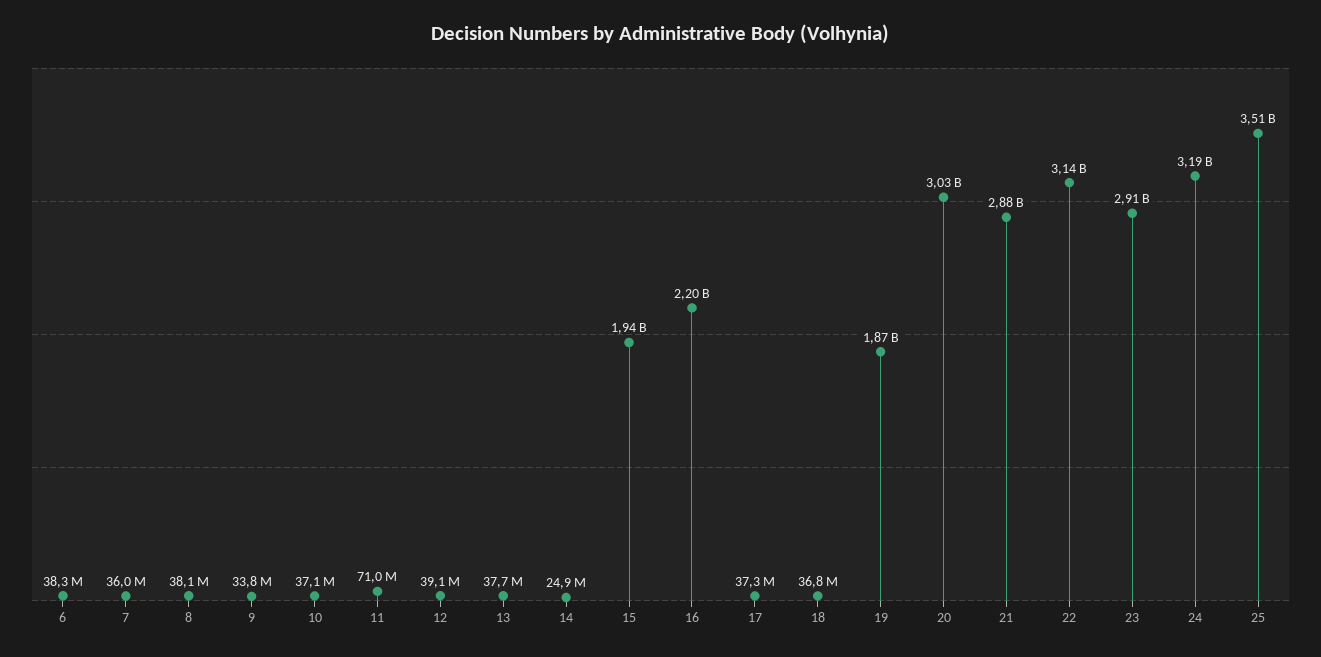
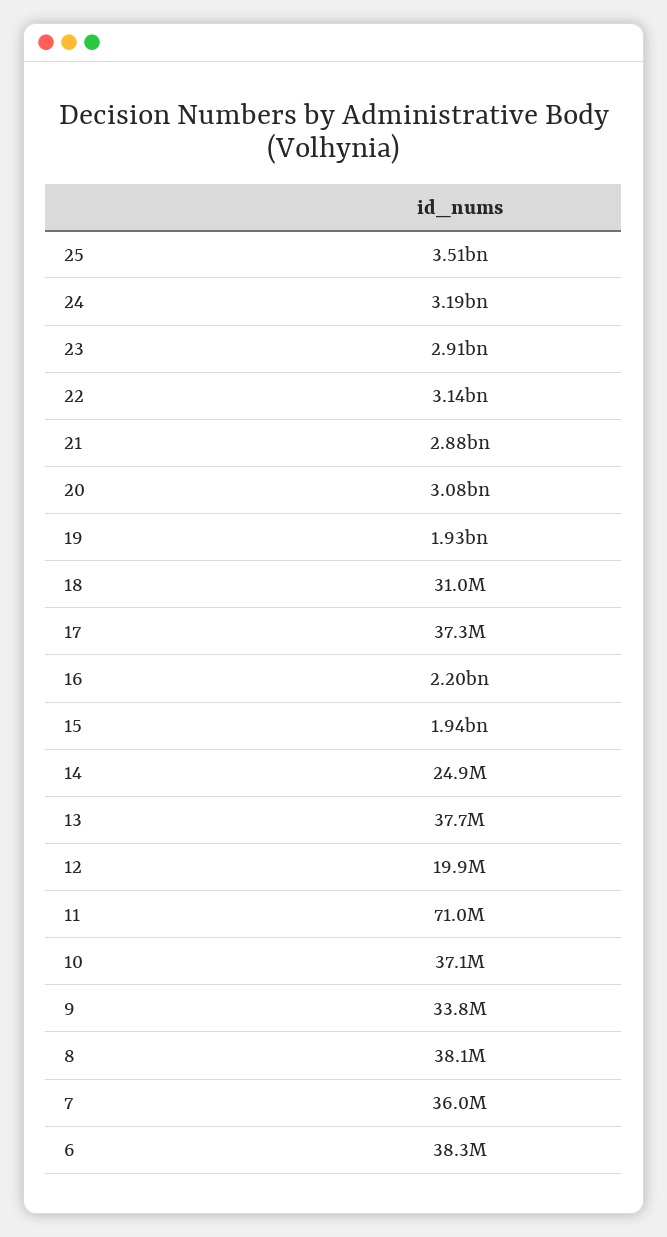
  {
    "6": 38300000,
    "7": 36000000,
    "8": 38100000,
    "9": 33800000,
    "10": 37100000,
    "11": 71000000,
-   "12": 39100000,
+   "12": 19900000,
    "13": 37700000,
    "14": 24900000,
    "15": 1940000000,
    "16": 2200000000,
    "17": 37300000,
-   "18": 36800000,
+   "18": 31000000,
-   "19": 1870000000,
+   "19": 1930000000,
-   "20": 3030000000,
+   "20": 3080000000,
    "21": 2880000000,
    "22": 3140000000,
    "23": 2910000000,
    "24": 3190000000,
    "25": 3510000000
  }

